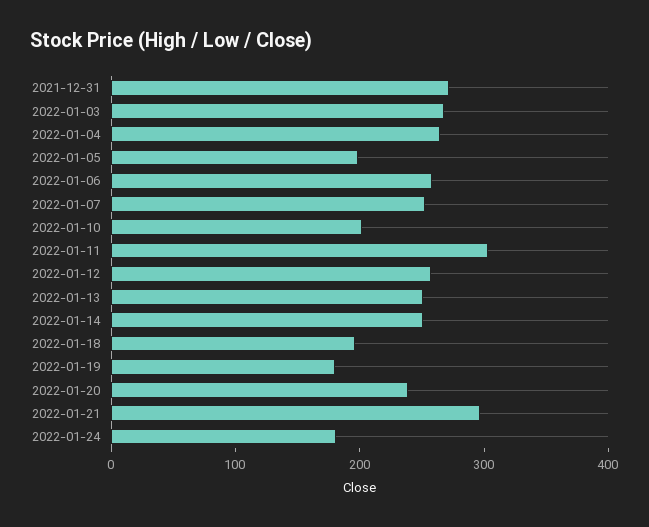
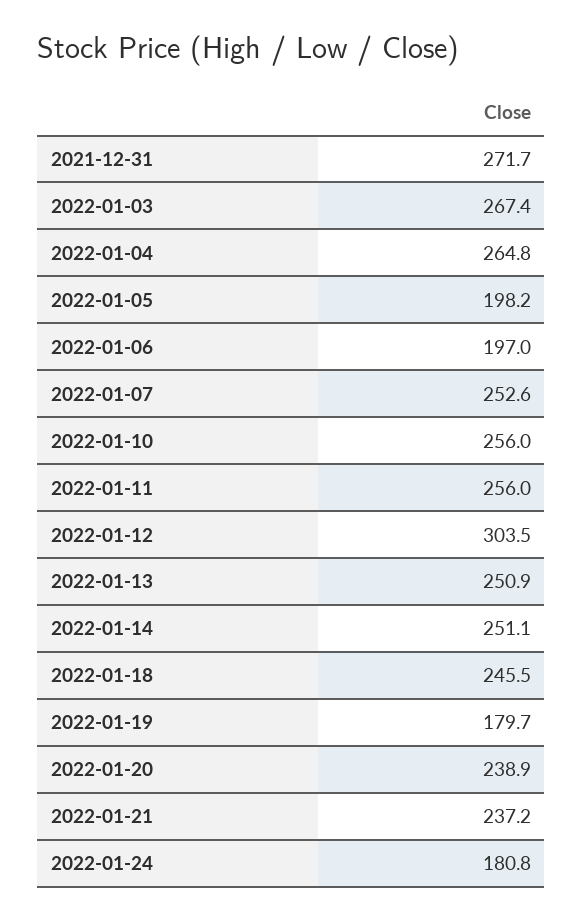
  {
    "2021-12-31": 271.7,
    "2022-01-03": 267.4,
    "2022-01-04": 264.8,
    "2022-01-05": 198.2,
-   "2022-01-06": 260,
+   "2022-01-06": 197,
    "2022-01-07": 252.6,
-   "2022-01-10": 200,
+   "2022-01-10": 256,
-   "2022-01-11": 300,
+   "2022-01-11": 256,
-   "2022-01-12": 260,
+   "2022-01-12": 303.5,
    "2022-01-13": 250.9,
    "2022-01-14": 251.1,
-   "2022-01-18": 200,
+   "2022-01-18": 245.5,
    "2022-01-19": 179.7,
    "2022-01-20": 238.9,
-   "2022-01-21": 300,
+   "2022-01-21": 237.2,
    "2022-01-24": 180.8
  }

